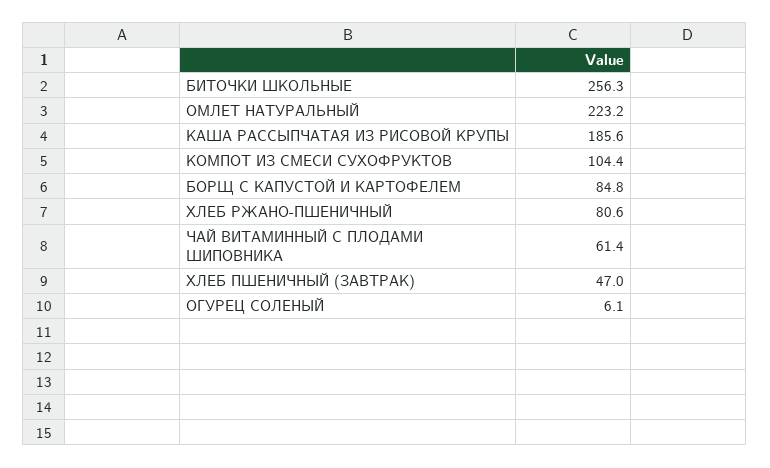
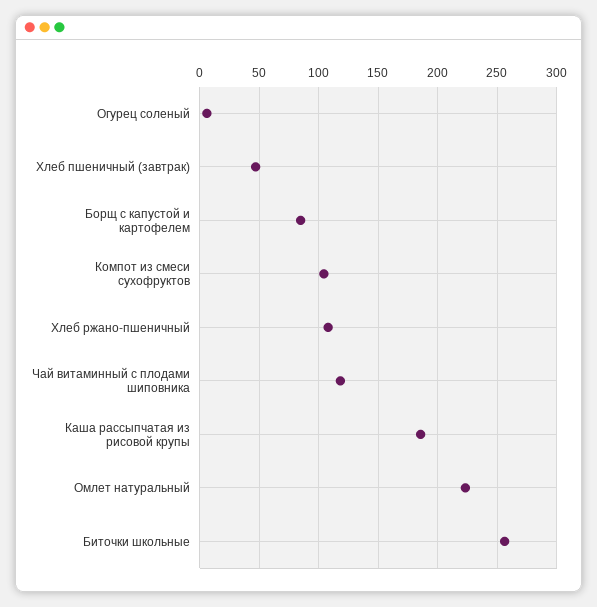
  {
    "БИТОЧКИ ШКОЛЬНЫЕ": 256.3,
    "ОМЛЕТ НАТУРАЛЬНЫЙ": 223.2,
    "КАША РАССЫПЧАТАЯ ИЗ РИСОВОЙ КРУПЫ": 185.6,
    "КОМПОТ ИЗ СМЕСИ СУХОФРУКТОВ": 104.4,
    "БОРЩ С КАПУСТОЙ И КАРТОФЕЛЕМ": 84.8,
-   "ХЛЕБ РЖАНО-ПШЕНИЧНЫЙ": 80.6,
+   "ХЛЕБ РЖАНО-ПШЕНИЧНЫЙ": 110,
-   "ЧАЙ ВИТАМИННЫЙ С ПЛОДАМИ ШИПОВНИКА": 61.4,
+   "ЧАЙ ВИТАМИННЫЙ С ПЛОДАМИ ШИПОВНИКА": 120,
    "ХЛЕБ ПШЕНИЧНЫЙ (ЗАВТРАК)": 47,
    "ОГУРЕЦ СОЛЕНЫЙ": 6.1
  }

